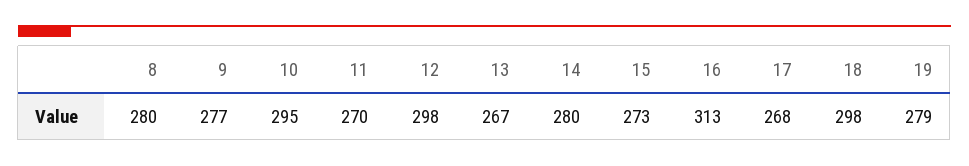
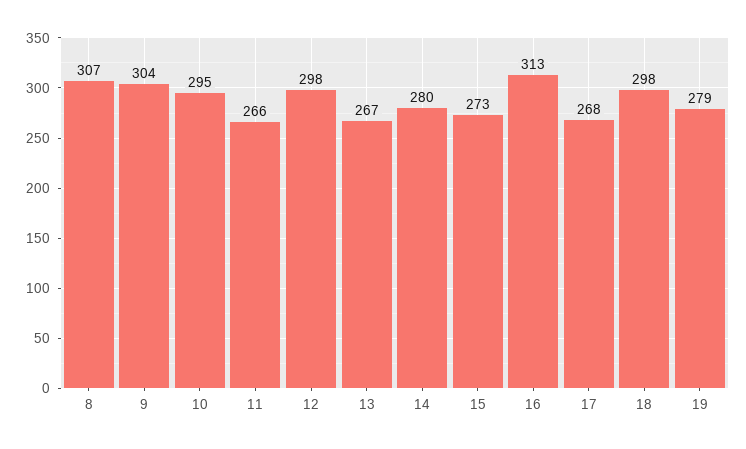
  {
-   "8": 280,
+   "8": 307,
-   "9": 277,
+   "9": 304,
    "10": 295,
-   "11": 270,
+   "11": 266,
    "12": 298,
    "13": 267,
    "14": 280,
    "15": 273,
    "16": 313,
    "17": 268,
    "18": 298,
    "19": 279
  }

